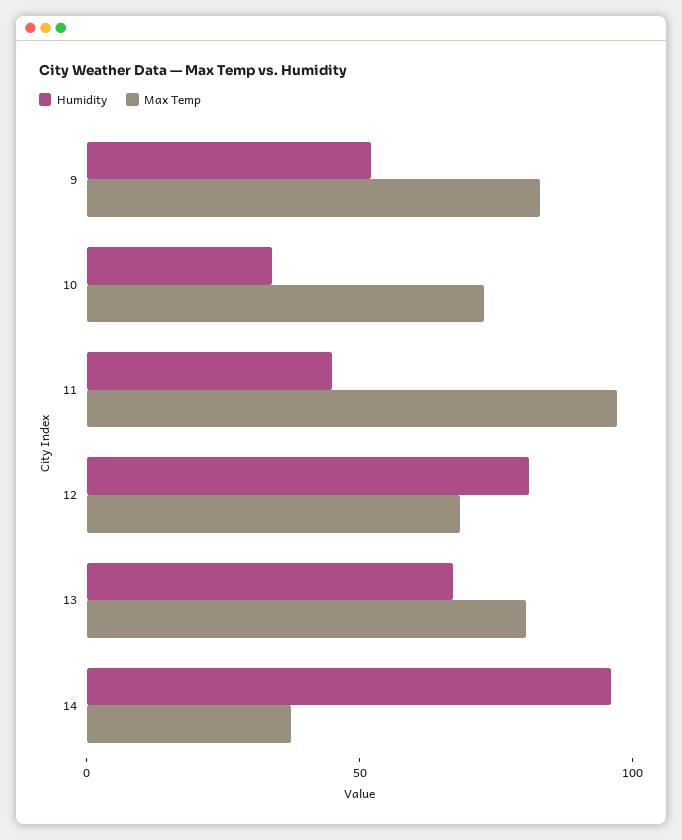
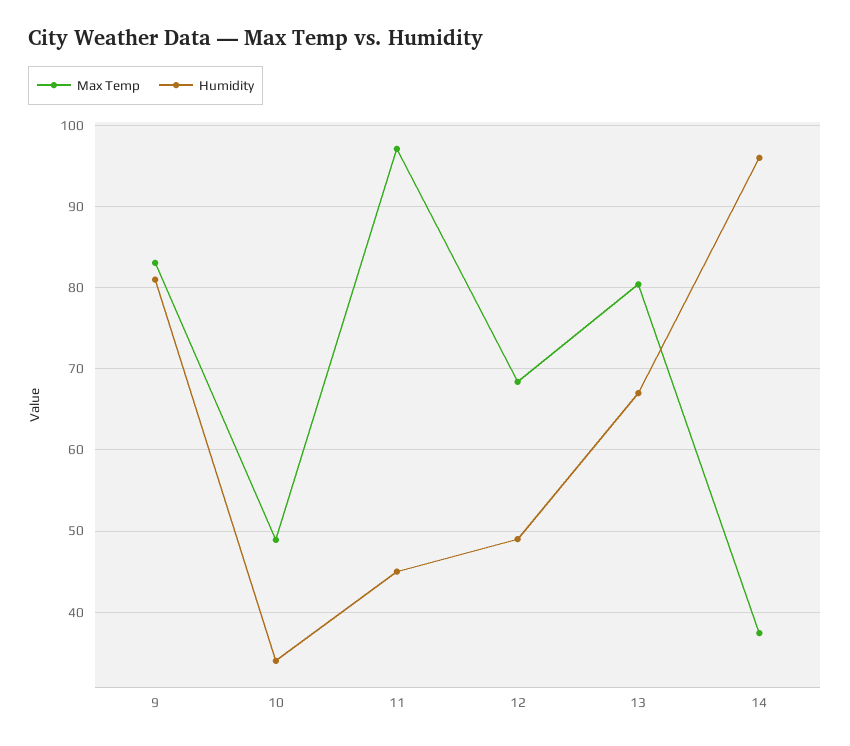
  {
    "Humidity": {
-     "9": 50,
+     "9": 81,
      "10": 34,
      "11": 45,
-     "12": 80,
+     "12": 49,
      "13": 67,
      "14": 96
    },
    "Max Temp": {
      "9": 83,
-     "10": 70,
+     "10": 49,
      "11": 97,
      "12": 68,
      "13": 80,
      "14": 37
    }
  }

